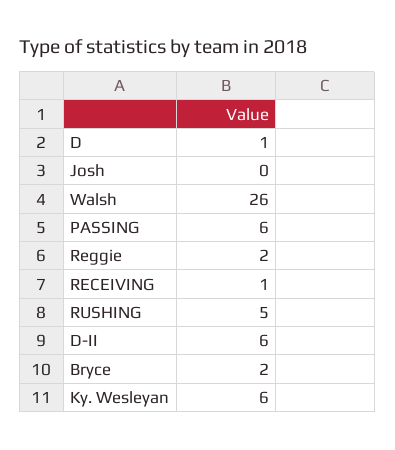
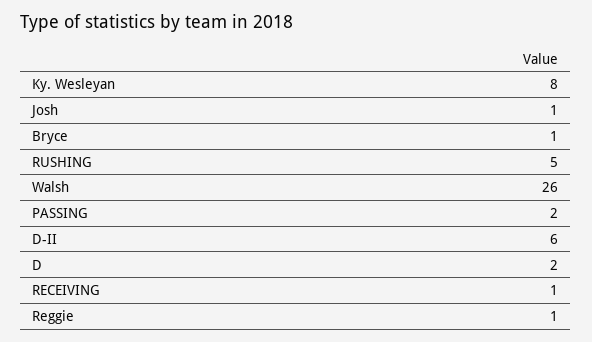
  {
-   "D": 1,
+   "D": 2,
-   "Josh": 0,
+   "Josh": 1,
    "Walsh": 26,
-   "PASSING": 6,
+   "PASSING": 2,
-   "Reggie": 2,
+   "Reggie": 1,
    "RECEIVING": 1,
    "RUSHING": 5,
    "D-II": 6,
-   "Bryce": 2,
+   "Bryce": 1,
-   "Ky. Wesleyan": 6
+   "Ky. Wesleyan": 8
  }

